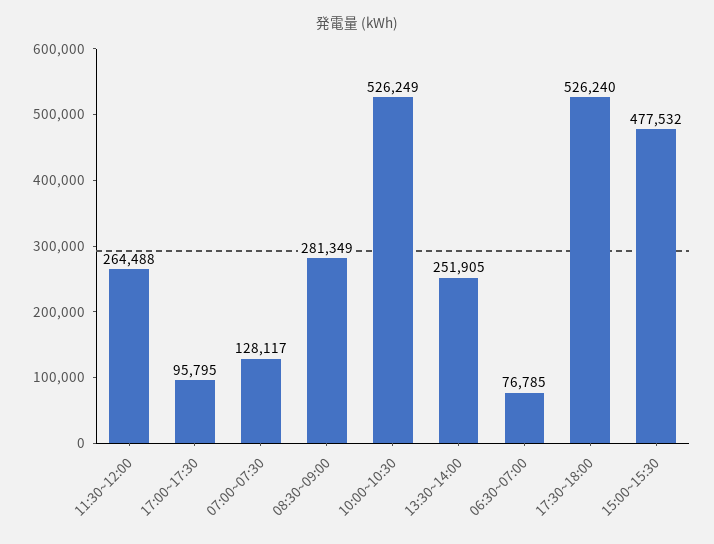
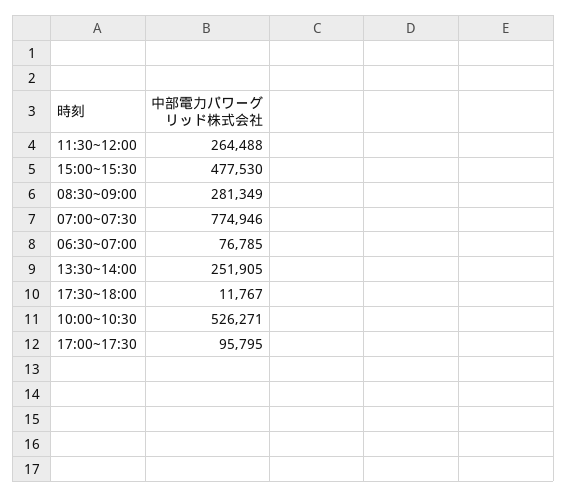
  {
    "11:30~12:00": 264488,
    "17:00~17:30": 95795,
-   "07:00~07:30": 128117,
+   "07:00~07:30": 774946,
    "08:30~09:00": 281349,
-   "10:00~10:30": 526249,
+   "10:00~10:30": 526271,
    "13:30~14:00": 251905,
    "06:30~07:00": 76785,
-   "17:30~18:00": 526240,
+   "17:30~18:00": 11767,
-   "15:00~15:30": 477532
+   "15:00~15:30": 477530
  }

